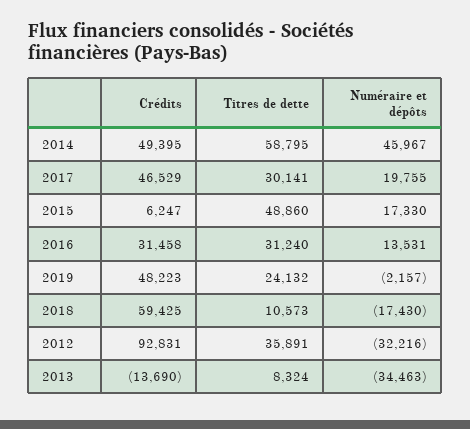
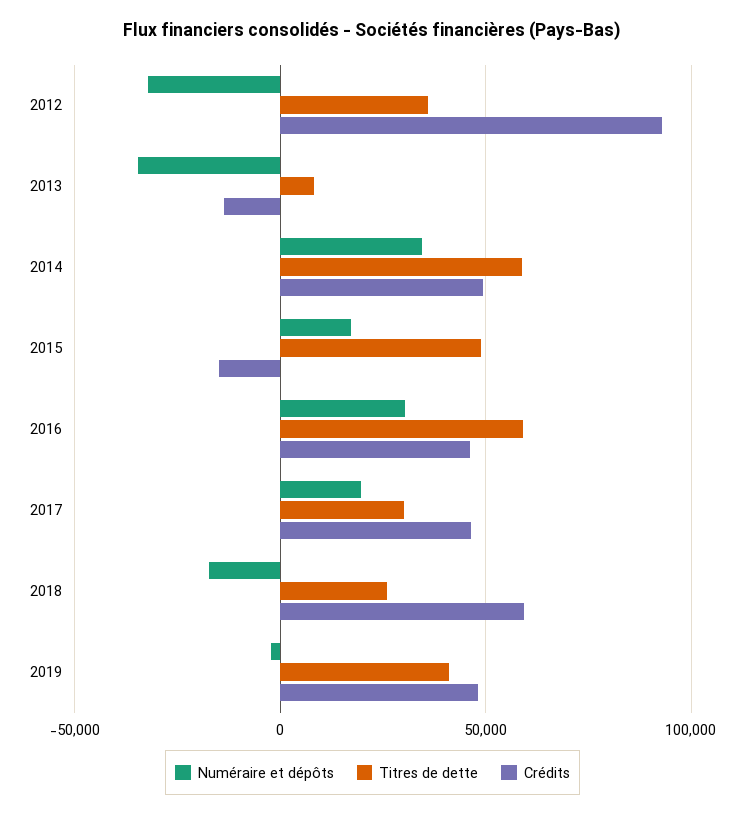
  {
    "Crédits": {
      "2014": 49395,
      "2017": 46529,
-     "2015": 6247,
+     "2015": -15000,
-     "2016": 31458,
+     "2016": 45000,
      "2019": 48223,
      "2018": 59425,
      "2012": 92831,
      "2013": -13690
    },
    "Titres de dette": {
      "2014": 58795,
      "2017": 30141,
      "2015": 48860,
-     "2016": 31240,
+     "2016": 60000,
-     "2019": 24132,
+     "2019": 40000,
-     "2018": 10573,
+     "2018": 25000,
      "2012": 35891,
      "2013": 8324
    },
    "Numéraire et dépôts": {
-     "2014": 45967,
+     "2014": 35000,
      "2017": 19755,
      "2015": 17330,
-     "2016": 13531,
+     "2016": 30000,
      "2019": -2157,
      "2018": -17430,
      "2012": -32216,
      "2013": -34463
    }
  }

